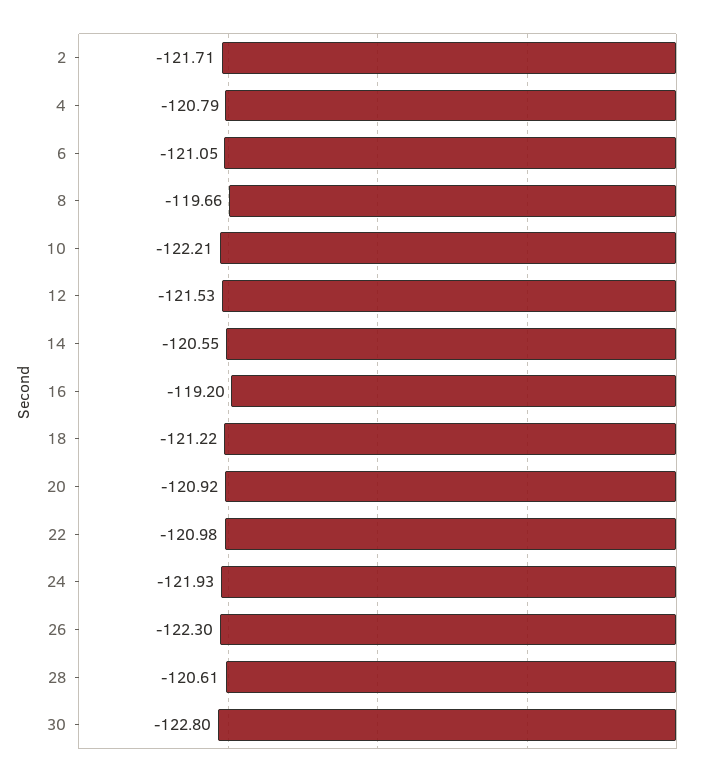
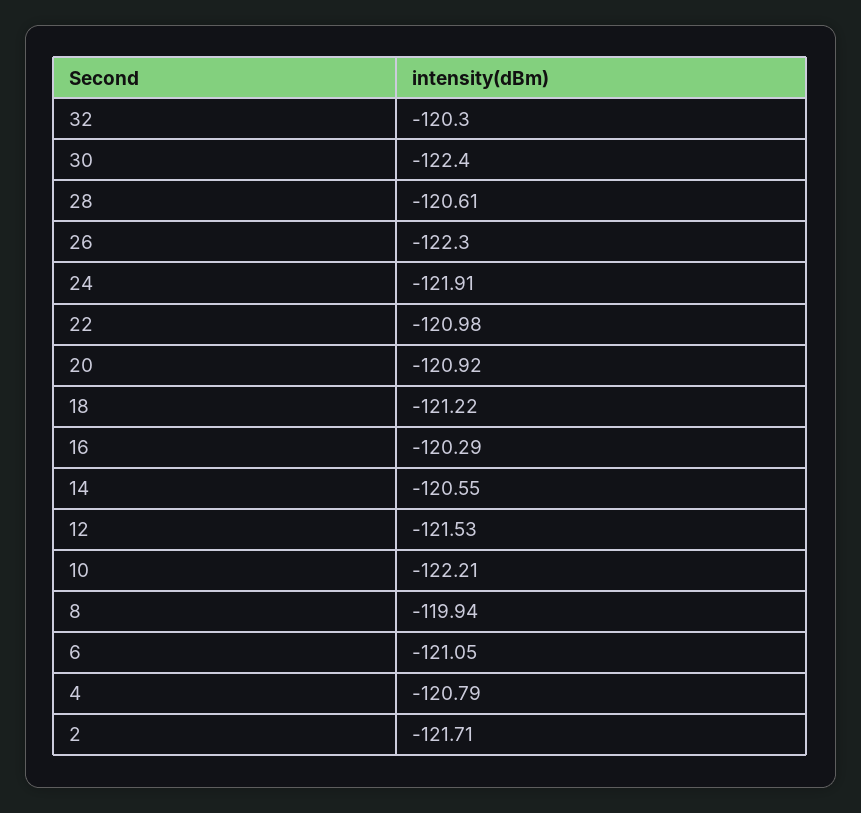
  {
    "2": -121.71,
    "4": -120.79,
    "6": -121.05,
-   "8": -119.66,
+   "8": -119.94,
    "10": -122.21,
    "12": -121.53,
    "14": -120.55,
-   "16": -119.2,
+   "16": -120.29,
    "18": -121.22,
    "20": -120.92,
    "22": -120.98,
-   "24": -121.93,
+   "24": -121.91,
    "26": -122.3,
    "28": -120.61,
-   "30": -122.8
+   "30": -122.4,
+   "32": -120.3
  }

